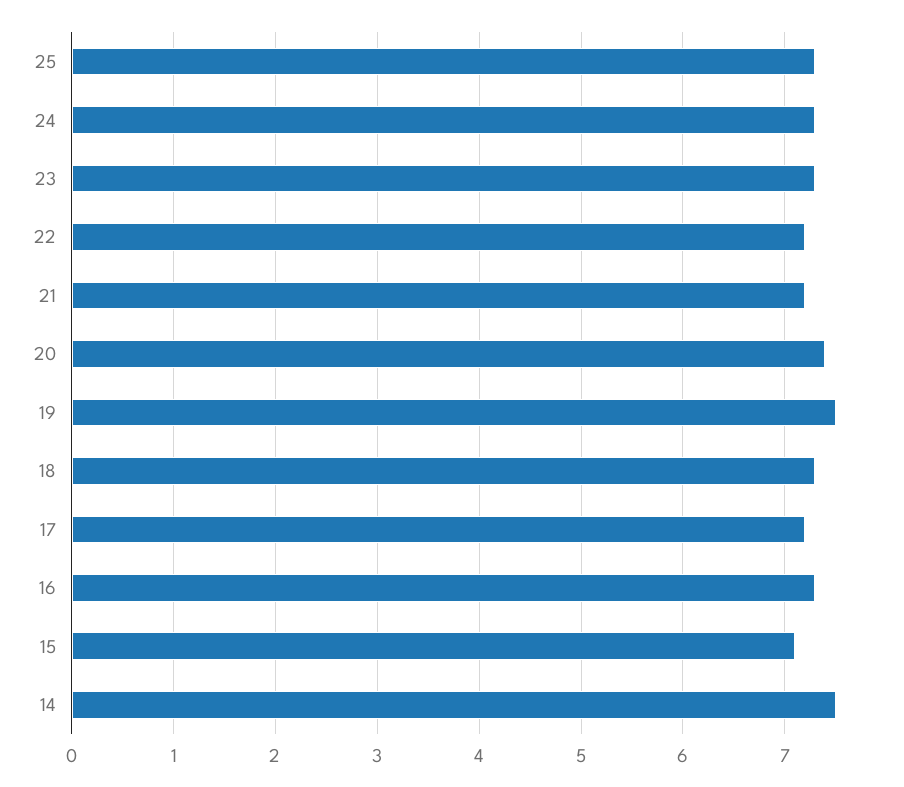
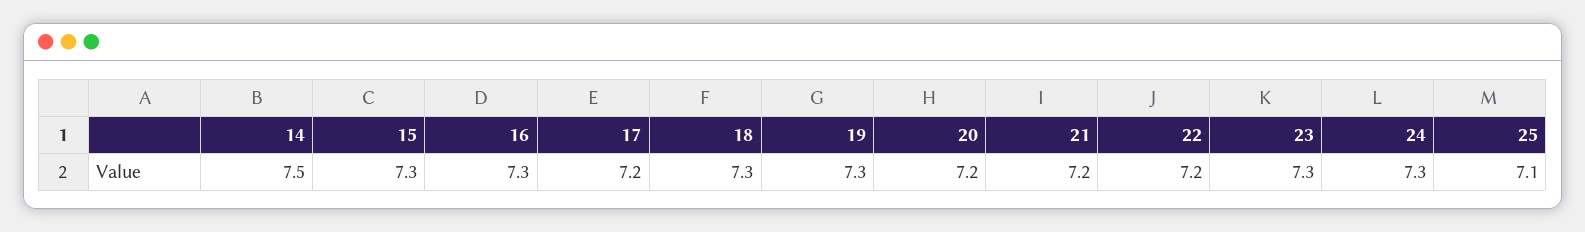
  {
-   "25": 7.3,
+   "25": 7.1,
    "24": 7.3,
    "23": 7.3,
    "22": 7.2,
    "21": 7.2,
-   "20": 7.4,
+   "20": 7.2,
-   "19": 7.5,
+   "19": 7.3,
    "18": 7.3,
    "17": 7.2,
    "16": 7.3,
-   "15": 7.1,
+   "15": 7.3,
    "14": 7.5
  }

